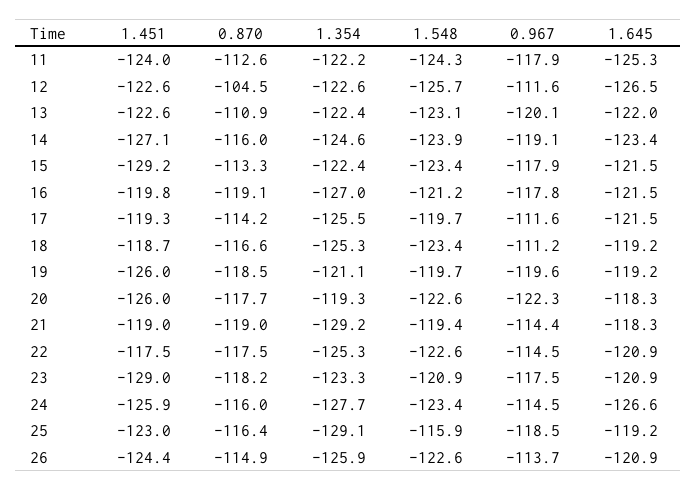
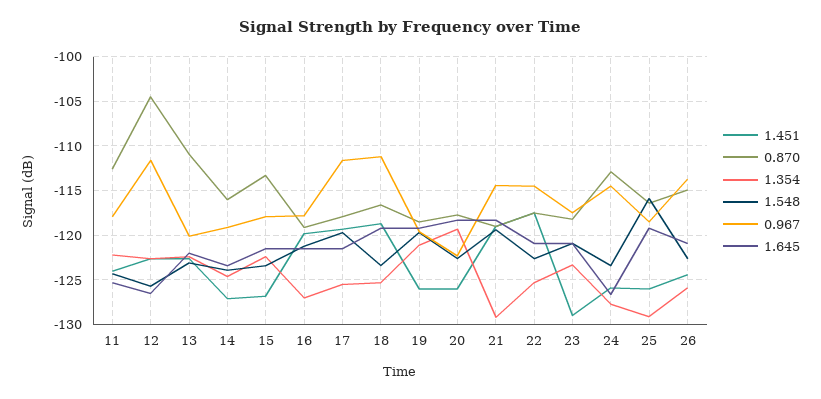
  {
    "1.451": {
      "11": -124,
      "12": -122.6,
      "13": -122.6,
      "14": -127.1,
-     "15": -129.2,
+     "15": -127,
      "16": -119.8,
      "17": -119.3,
      "18": -118.7,
      "19": -126,
      "20": -126,
      "21": -119,
      "22": -117.5,
      "23": -129,
      "24": -125.9,
-     "25": -123,
+     "25": -126,
      "26": -124.4
    },
    "0.870": {
      "11": -112.6,
      "12": -104.5,
      "13": -110.9,
      "14": -116,
      "15": -113.3,
      "16": -119.1,
-     "17": -114.2,
+     "17": -118,
      "18": -116.6,
      "19": -118.5,
      "20": -117.7,
      "21": -119,
      "22": -117.5,
      "23": -118.2,
-     "24": -116,
+     "24": -113,
      "25": -116.4,
      "26": -114.9
    },
    "1.354": {
      "11": -122.2,
      "12": -122.6,
      "13": -122.4,
      "14": -124.6,
      "15": -122.4,
      "16": -127,
      "17": -125.5,
      "18": -125.3,
      "19": -121.1,
      "20": -119.3,
      "21": -129.2,
      "22": -125.3,
      "23": -123.3,
      "24": -127.7,
      "25": -129.1,
      "26": -125.9
    },
    "1.548": {
      "11": -124.3,
      "12": -125.7,
      "13": -123.1,
      "14": -123.9,
      "15": -123.4,
      "16": -121.2,
      "17": -119.7,
      "18": -123.4,
      "19": -119.7,
      "20": -122.6,
      "21": -119.4,
      "22": -122.6,
      "23": -120.9,
      "24": -123.4,
      "25": -115.9,
      "26": -122.6
    },
    "0.967": {
      "11": -117.9,
      "12": -111.6,
      "13": -120.1,
      "14": -119.1,
      "15": -117.9,
      "16": -117.8,
      "17": -111.6,
      "18": -111.2,
      "19": -119.6,
      "20": -122.3,
      "21": -114.4,
      "22": -114.5,
      "23": -117.5,
      "24": -114.5,
      "25": -118.5,
      "26": -113.7
    },
    "1.645": {
      "11": -125.3,
      "12": -126.5,
      "13": -122,
      "14": -123.4,
      "15": -121.5,
      "16": -121.5,
      "17": -121.5,
      "18": -119.2,
      "19": -119.2,
      "20": -118.3,
      "21": -118.3,
      "22": -120.9,
      "23": -120.9,
      "24": -126.6,
      "25": -119.2,
      "26": -120.9
    }
  }

